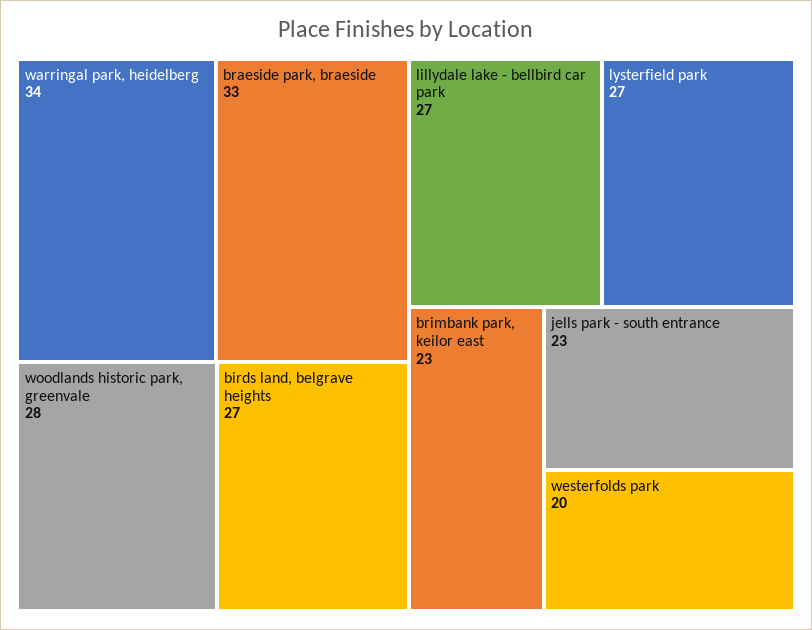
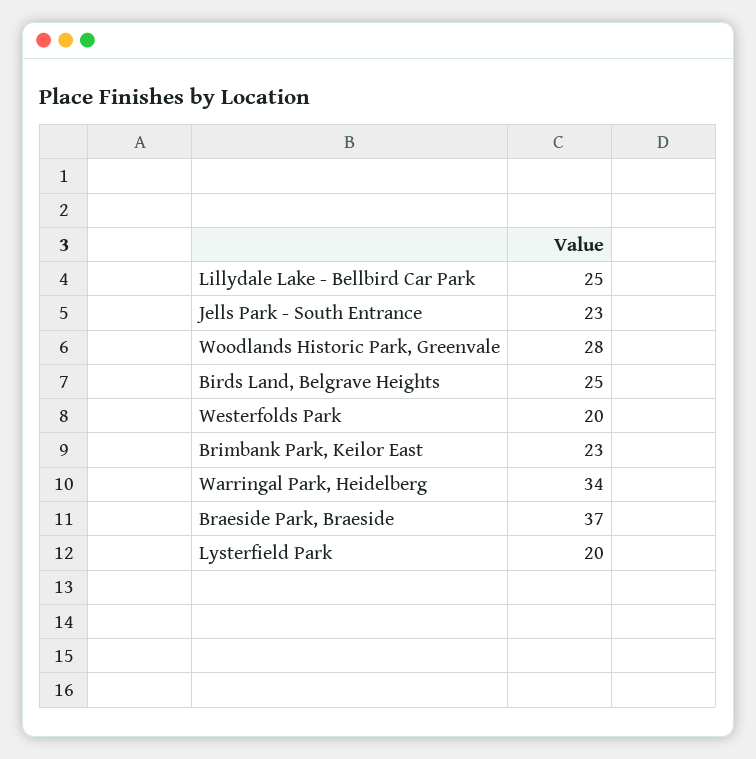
  {
    "warringal park, heidelberg": 34,
-   "braeside park, braeside": 33,
+   "braeside park, braeside": 37,
    "woodlands historic park, greenvale": 28,
-   "birds land, belgrave heights": 27,
+   "birds land, belgrave heights": 25,
-   "lillydale lake - bellbird car park": 27,
+   "lillydale lake - bellbird car park": 25,
-   "lysterfield park": 27,
+   "lysterfield park": 20,
    "brimbank park, keilor east": 23,
    "jells park - south entrance": 23,
    "westerfolds park": 20
  }

